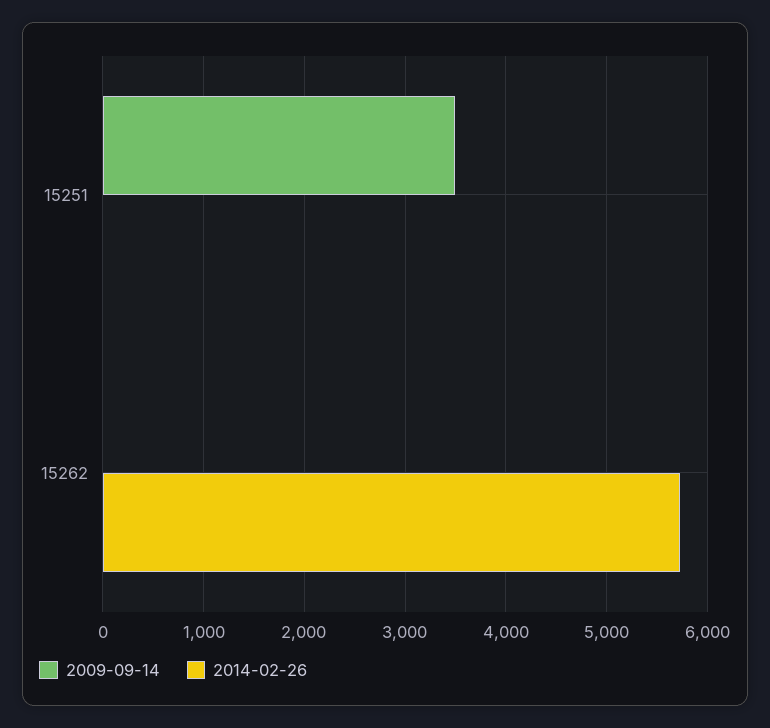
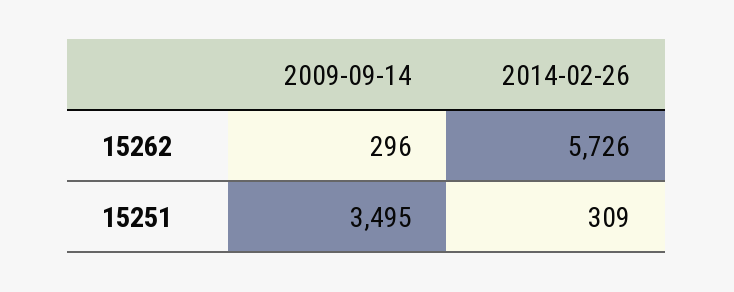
  {
    "2009-09-14": {
      "15251": 3495,
-     "15262": 0
+     "15262": 296
    },
    "2014-02-26": {
-     "15251": 0,
+     "15251": 309,
      "15262": 5726
    }
  }

